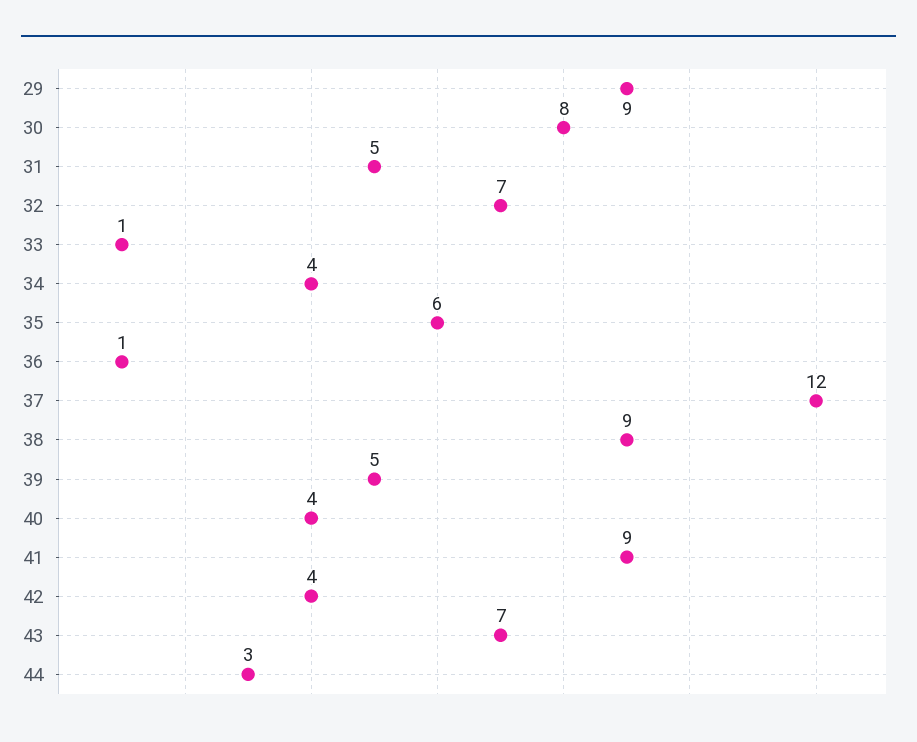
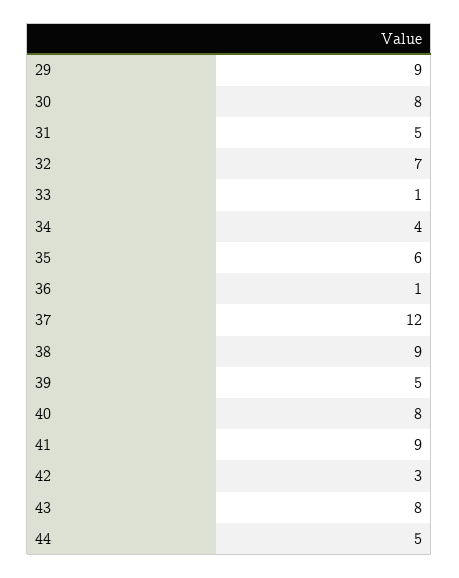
  {
    "29": 9,
    "30": 8,
    "31": 5,
    "32": 7,
    "33": 1,
    "34": 4,
    "35": 6,
    "36": 1,
    "37": 12,
    "38": 9,
    "39": 5,
-   "40": 4,
+   "40": 8,
    "41": 9,
-   "42": 4,
+   "42": 3,
-   "43": 7,
+   "43": 8,
-   "44": 3
+   "44": 5
  }

